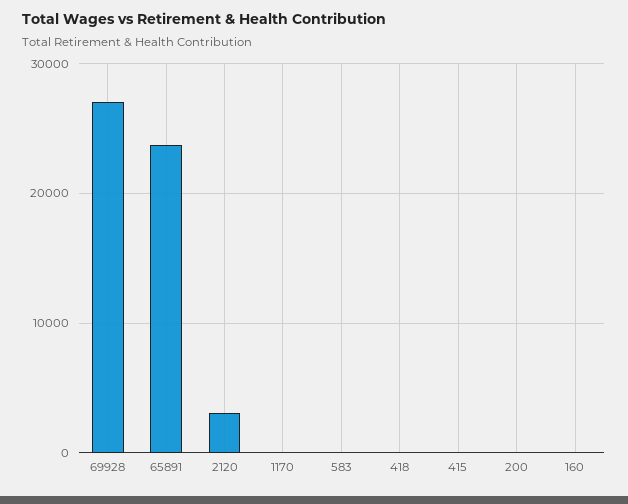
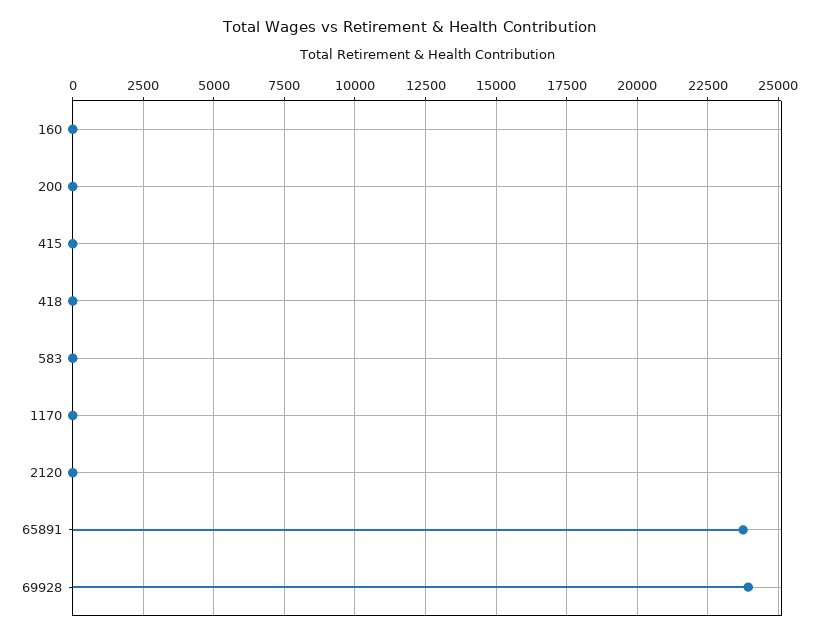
  {
-   "69928": 27000,
+   "69928": 24000,
    "65891": 23750,
-   "2120": 3000,
+   "2120": 0,
    "1170": 0,
    "583": 0,
    "418": 0,
    "415": 0,
    "200": 0,
    "160": 0
  }

